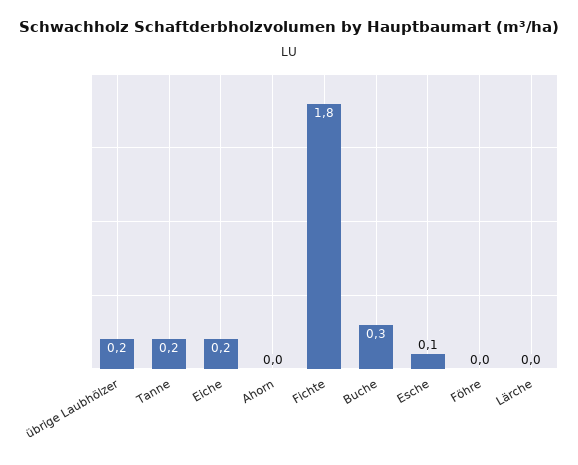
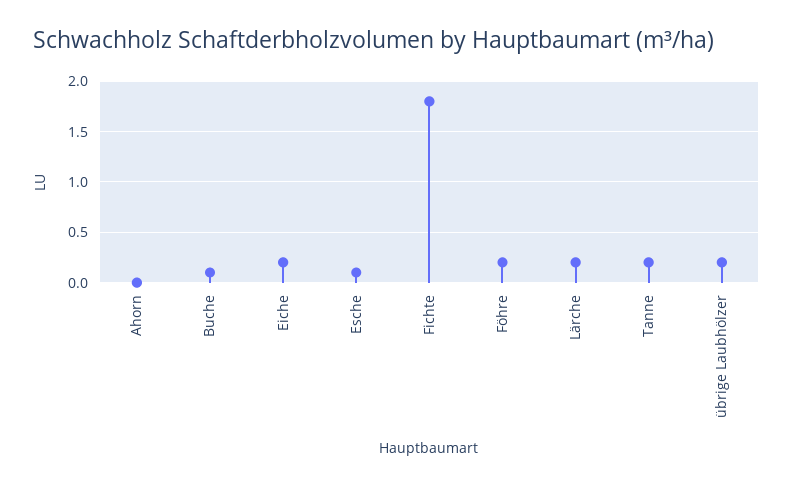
  {
    "übrige Laubhölzer": 0.2,
    "Tanne": 0.2,
    "Eiche": 0.2,
    "Ahorn": 0,
    "Fichte": 1.8,
-   "Buche": 0.3,
+   "Buche": 0.1,
    "Esche": 0.1,
-   "Föhre": 0,
+   "Föhre": 0.2,
-   "Lärche": 0
+   "Lärche": 0.2
  }

